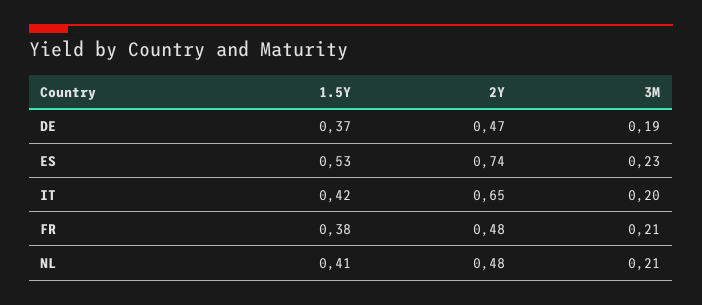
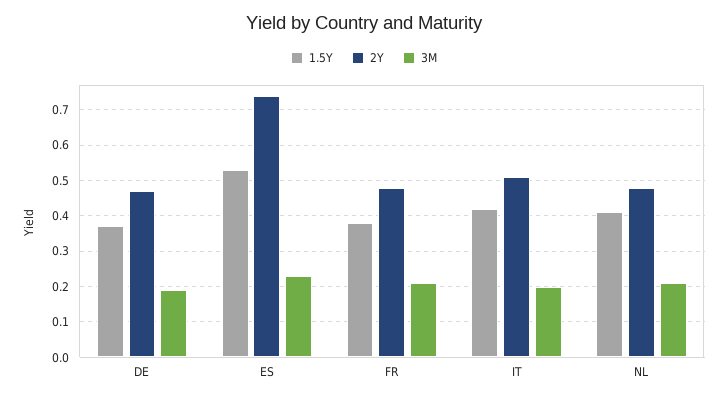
  {
    "1.5Y": {
      "DE": 0.37,
      "ES": 0.53,
      "IT": 0.42,
      "FR": 0.38,
      "NL": 0.41
    },
    "2Y": {
      "DE": 0.47,
      "ES": 0.74,
-     "IT": 0.65,
+     "IT": 0.5,
      "FR": 0.48,
      "NL": 0.48
    },
    "3M": {
      "DE": 0.19,
      "ES": 0.23,
      "IT": 0.2,
      "FR": 0.21,
      "NL": 0.21
    }
  }

